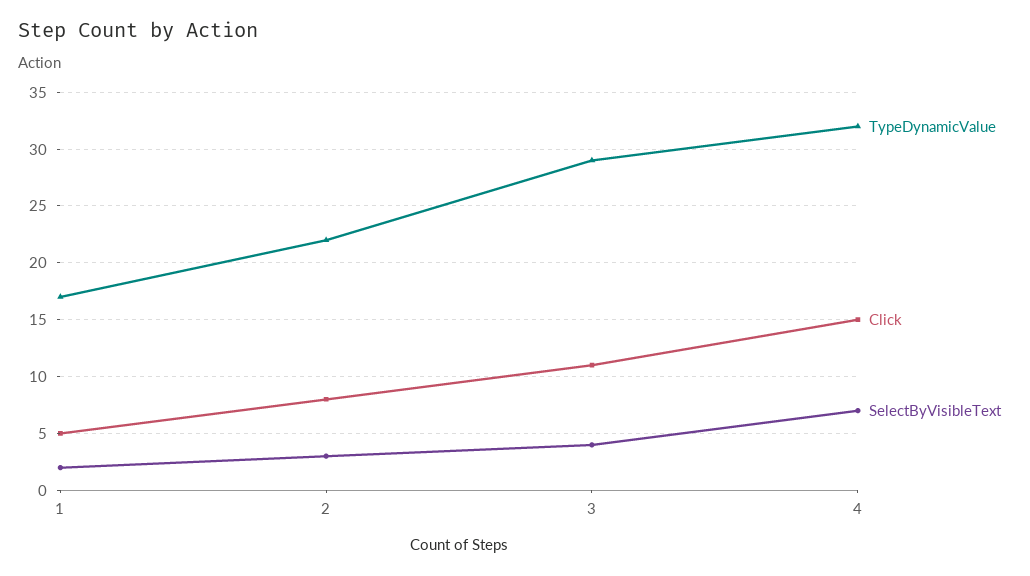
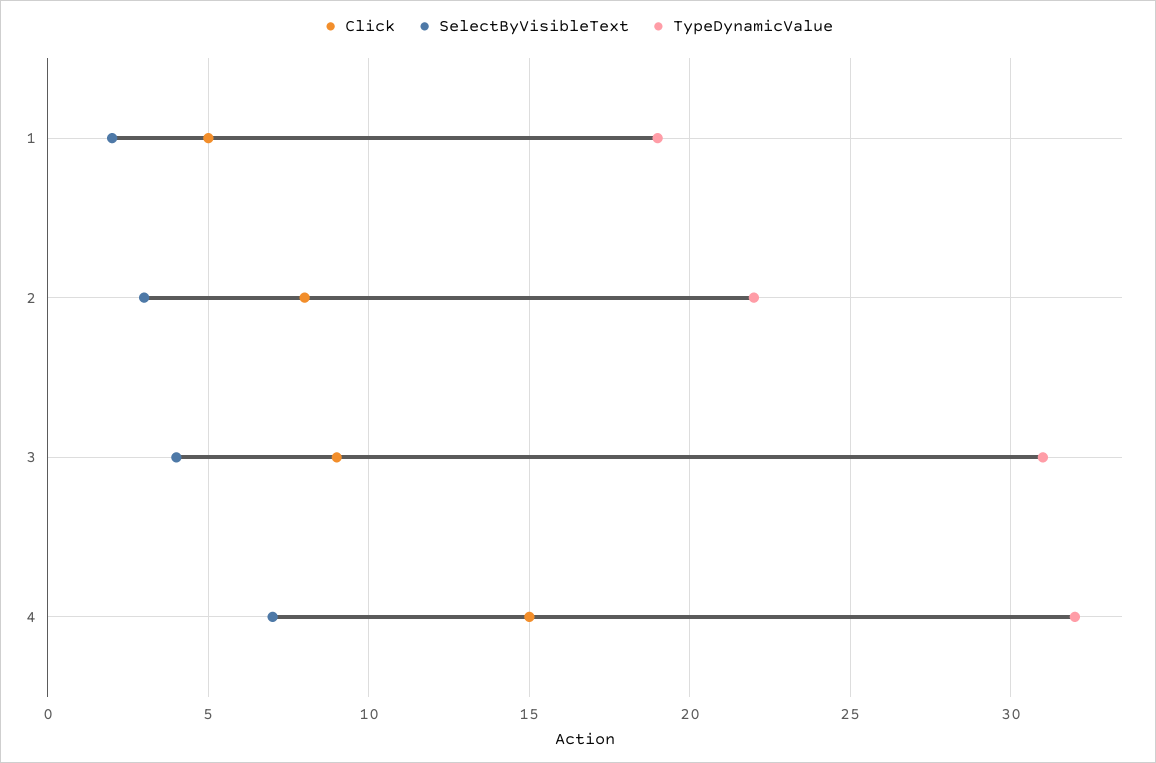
  {
    "TypeDynamicValue": {
-     "1": 17,
+     "1": 19,
      "2": 22,
-     "3": 29,
+     "3": 31,
      "4": 32
    },
    "Click": {
      "1": 5,
      "2": 8,
-     "3": 11,
+     "3": 9,
      "4": 15
    },
    "SelectByVisibleText": {
      "1": 2,
      "2": 3,
      "3": 4,
      "4": 7
    }
  }

